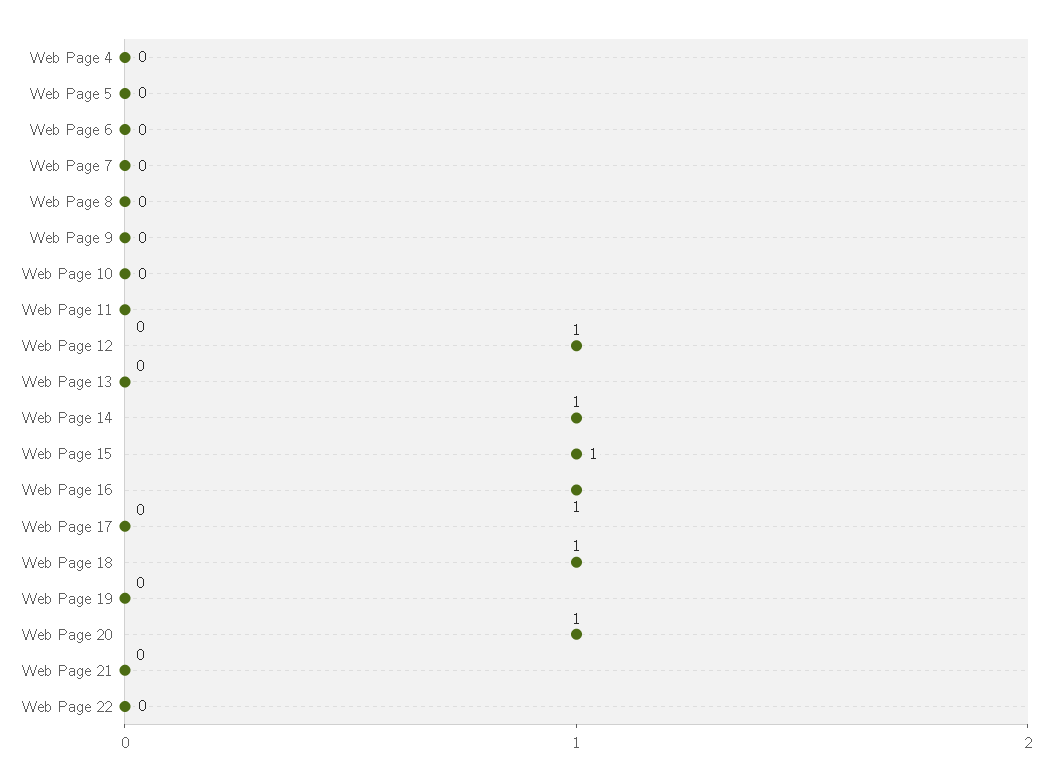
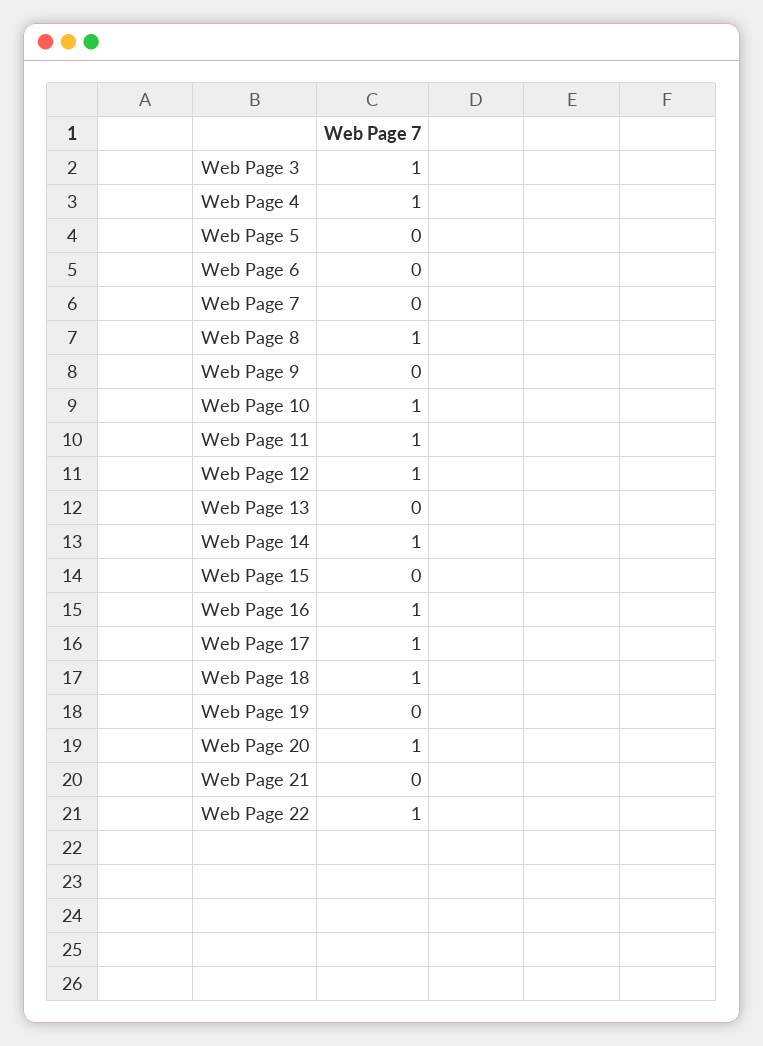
  {
-   "Web Page 4": 0,
+   "Web Page 4": 1,
    "Web Page 5": 0,
    "Web Page 6": 0,
    "Web Page 7": 0,
-   "Web Page 8": 0,
+   "Web Page 8": 1,
    "Web Page 9": 0,
-   "Web Page 10": 0,
+   "Web Page 10": 1,
-   "Web Page 11": 0,
+   "Web Page 11": 1,
    "Web Page 12": 1,
    "Web Page 13": 0,
    "Web Page 14": 1,
-   "Web Page 15": 1,
+   "Web Page 15": 0,
    "Web Page 16": 1,
-   "Web Page 17": 0,
+   "Web Page 17": 1,
    "Web Page 18": 1,
    "Web Page 19": 0,
    "Web Page 20": 1,
    "Web Page 21": 0,
-   "Web Page 22": 0
+   "Web Page 22": 1,
+   "Web Page 3": 1
  }

